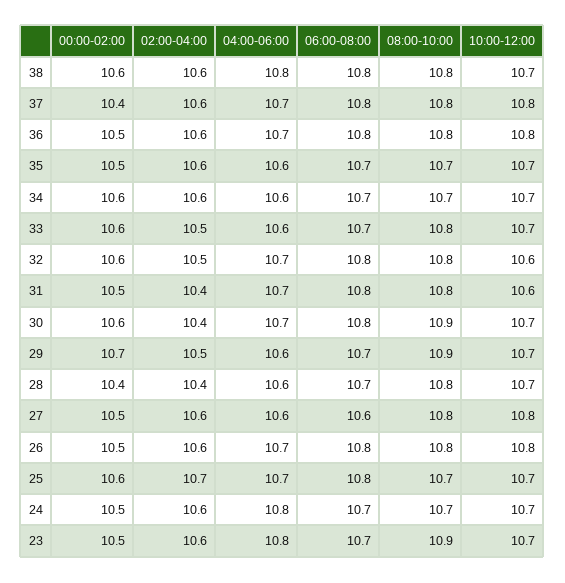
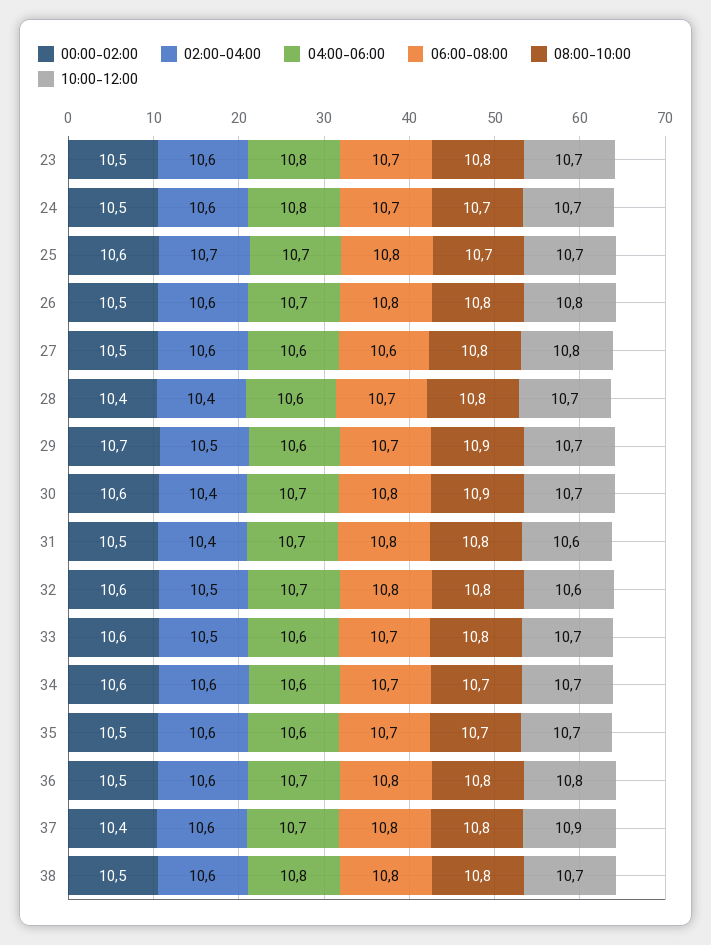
  {
    "00:00-02:00": {
-     "38": 10.6,
+     "38": 10.5,
      "37": 10.4,
      "36": 10.5,
      "35": 10.5,
      "34": 10.6,
      "33": 10.6,
      "32": 10.6,
      "31": 10.5,
      "30": 10.6,
      "29": 10.7,
      "28": 10.4,
      "27": 10.5,
      "26": 10.5,
      "25": 10.6,
      "24": 10.5,
      "23": 10.5
    },
    "02:00-04:00": {
      "38": 10.6,
      "37": 10.6,
      "36": 10.6,
      "35": 10.6,
      "34": 10.6,
      "33": 10.5,
      "32": 10.5,
      "31": 10.4,
      "30": 10.4,
      "29": 10.5,
      "28": 10.4,
      "27": 10.6,
      "26": 10.6,
      "25": 10.7,
      "24": 10.6,
      "23": 10.6
    },
    "04:00-06:00": {
      "38": 10.8,
      "37": 10.7,
      "36": 10.7,
      "35": 10.6,
      "34": 10.6,
      "33": 10.6,
      "32": 10.7,
      "31": 10.7,
      "30": 10.7,
      "29": 10.6,
      "28": 10.6,
      "27": 10.6,
      "26": 10.7,
      "25": 10.7,
      "24": 10.8,
      "23": 10.8
    },
    "06:00-08:00": {
      "38": 10.8,
      "37": 10.8,
      "36": 10.8,
      "35": 10.7,
      "34": 10.7,
      "33": 10.7,
      "32": 10.8,
      "31": 10.8,
      "30": 10.8,
      "29": 10.7,
      "28": 10.7,
      "27": 10.6,
      "26": 10.8,
      "25": 10.8,
      "24": 10.7,
      "23": 10.7
    },
    "08:00-10:00": {
      "38": 10.8,
      "37": 10.8,
      "36": 10.8,
      "35": 10.7,
      "34": 10.7,
      "33": 10.8,
      "32": 10.8,
      "31": 10.8,
      "30": 10.9,
      "29": 10.9,
      "28": 10.8,
      "27": 10.8,
      "26": 10.8,
      "25": 10.7,
      "24": 10.7,
-     "23": 10.9
+     "23": 10.8
    },
    "10:00-12:00": {
      "38": 10.7,
-     "37": 10.8,
+     "37": 10.9,
      "36": 10.8,
      "35": 10.7,
      "34": 10.7,
      "33": 10.7,
      "32": 10.6,
      "31": 10.6,
      "30": 10.7,
      "29": 10.7,
      "28": 10.7,
      "27": 10.8,
      "26": 10.8,
      "25": 10.7,
      "24": 10.7,
      "23": 10.7
    }
  }

